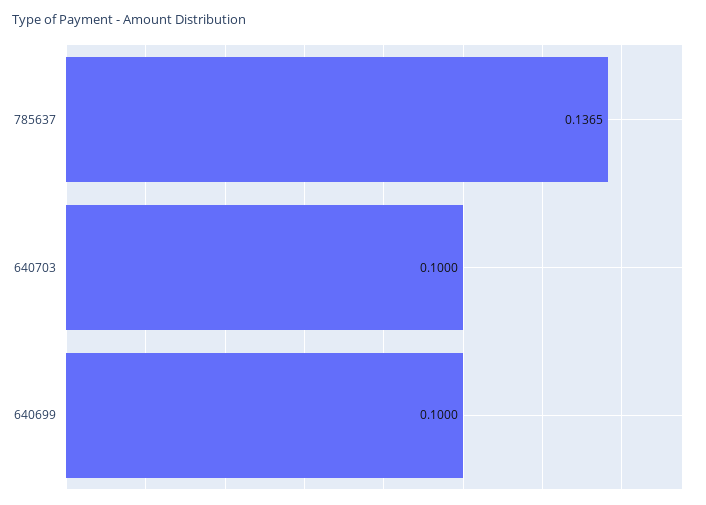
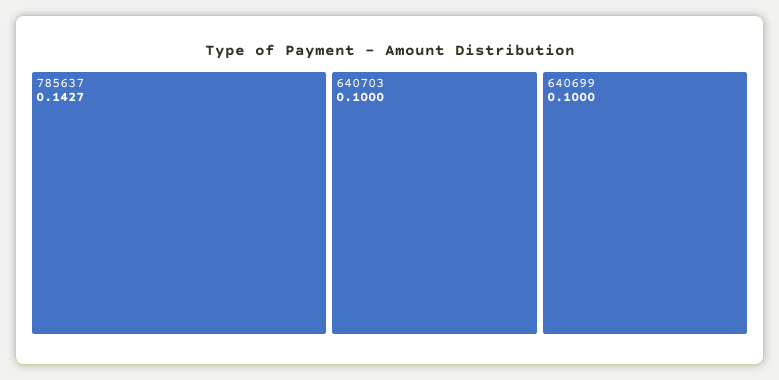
  {
-   "785637": 0.1365,
+   "785637": 0.1427,
    "640703": 0.1,
    "640699": 0.1
  }

